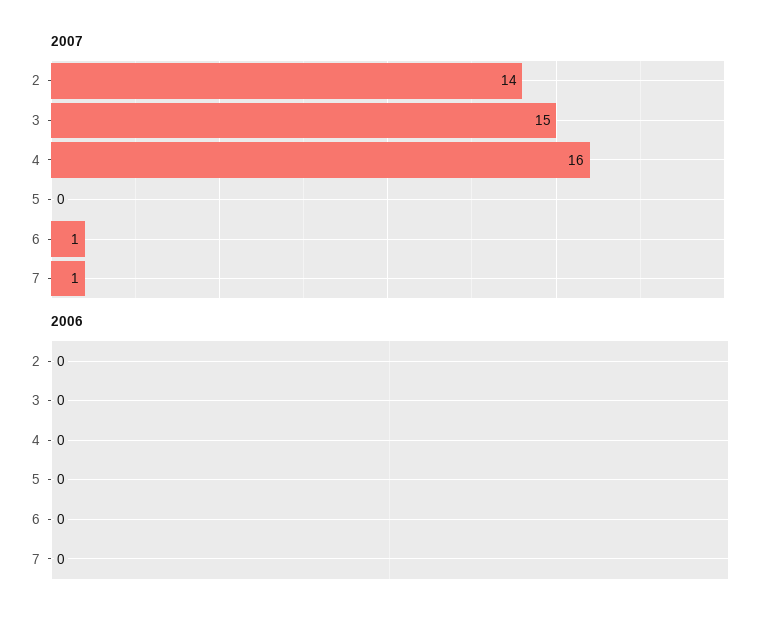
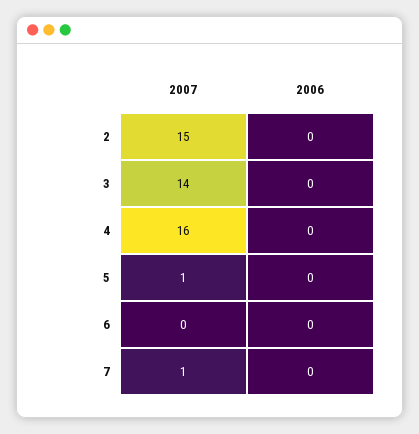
  {
    "2007": {
-     "2": 14,
+     "2": 15,
-     "3": 15,
+     "3": 14,
      "4": 16,
-     "5": 0,
+     "5": 1,
-     "6": 1,
+     "6": 0,
      "7": 1
    },
    "2006": {
      "2": 0,
      "3": 0,
      "4": 0,
      "5": 0,
      "6": 0,
      "7": 0
    }
  }

